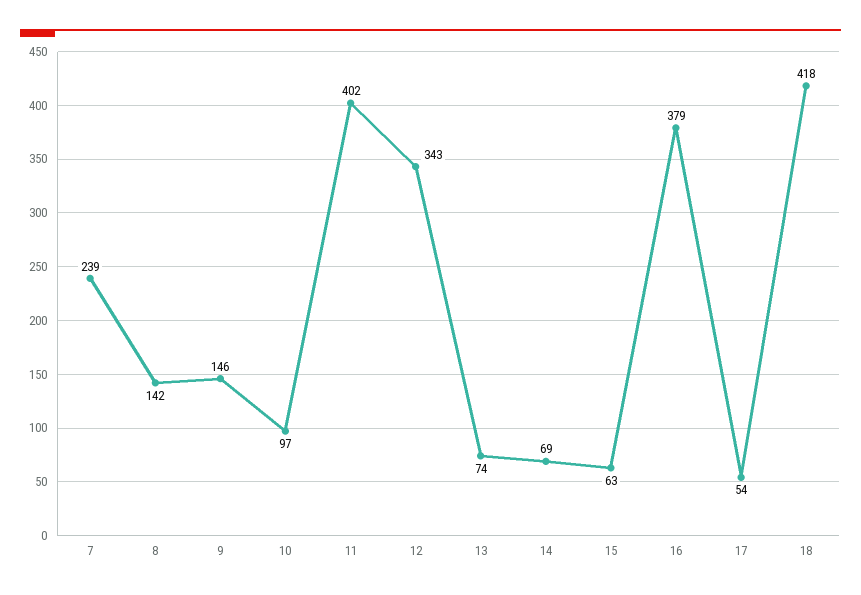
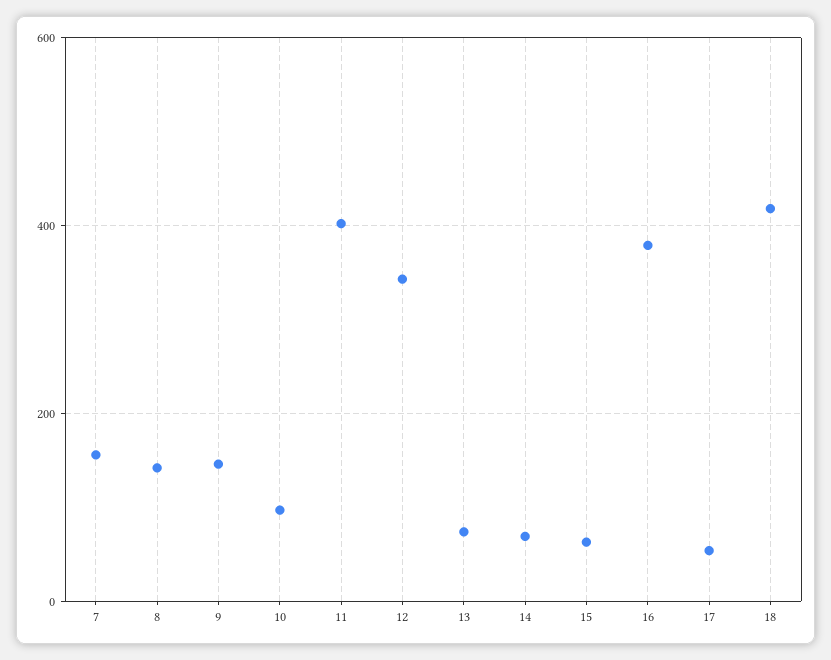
  {
-   "7": 239,
+   "7": 160,
    "8": 142,
    "9": 146,
    "10": 97,
    "11": 402,
    "12": 343,
    "13": 74,
    "14": 69,
    "15": 63,
    "16": 379,
    "17": 54,
    "18": 418
  }

